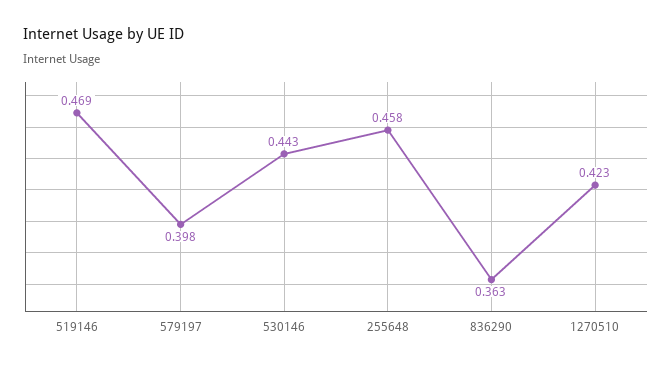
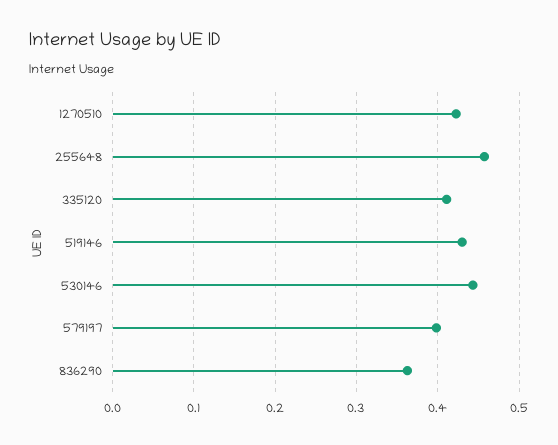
  {
-   "519146": 0.469,
+   "519146": 0.43,
    "579197": 0.398,
    "530146": 0.443,
    "255648": 0.458,
    "836290": 0.363,
-   "1270510": 0.423
+   "1270510": 0.423,
+   "335120": 0.41
  }

